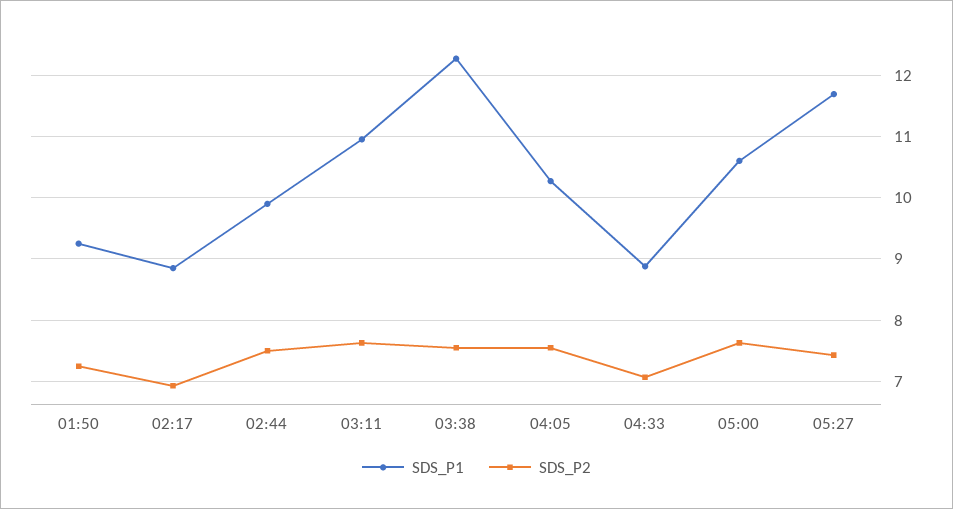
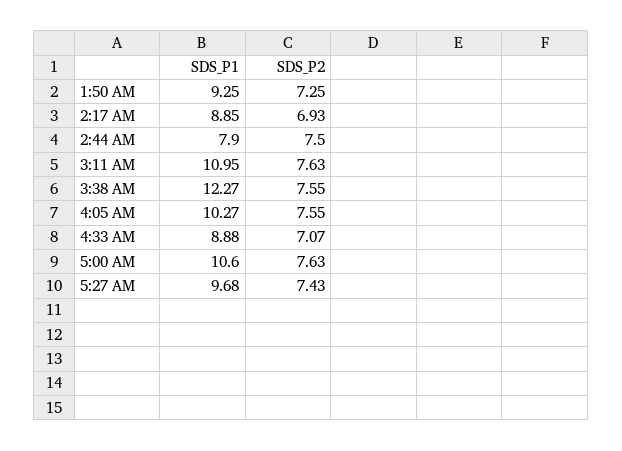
  {
    "SDS_P1": {
      "01:50": 9.25,
      "02:17": 8.85,
-     "02:44": 9.9,
+     "02:44": 7.9,
      "03:11": 10.95,
      "03:38": 12.27,
      "04:05": 10.27,
      "04:33": 8.88,
      "05:00": 10.6,
-     "05:27": 11.7
+     "05:27": 9.68
    },
    "SDS_P2": {
      "01:50": 7.25,
      "02:17": 6.93,
      "02:44": 7.5,
      "03:11": 7.63,
      "03:38": 7.55,
      "04:05": 7.55,
      "04:33": 7.07,
      "05:00": 7.63,
      "05:27": 7.43
    }
  }

